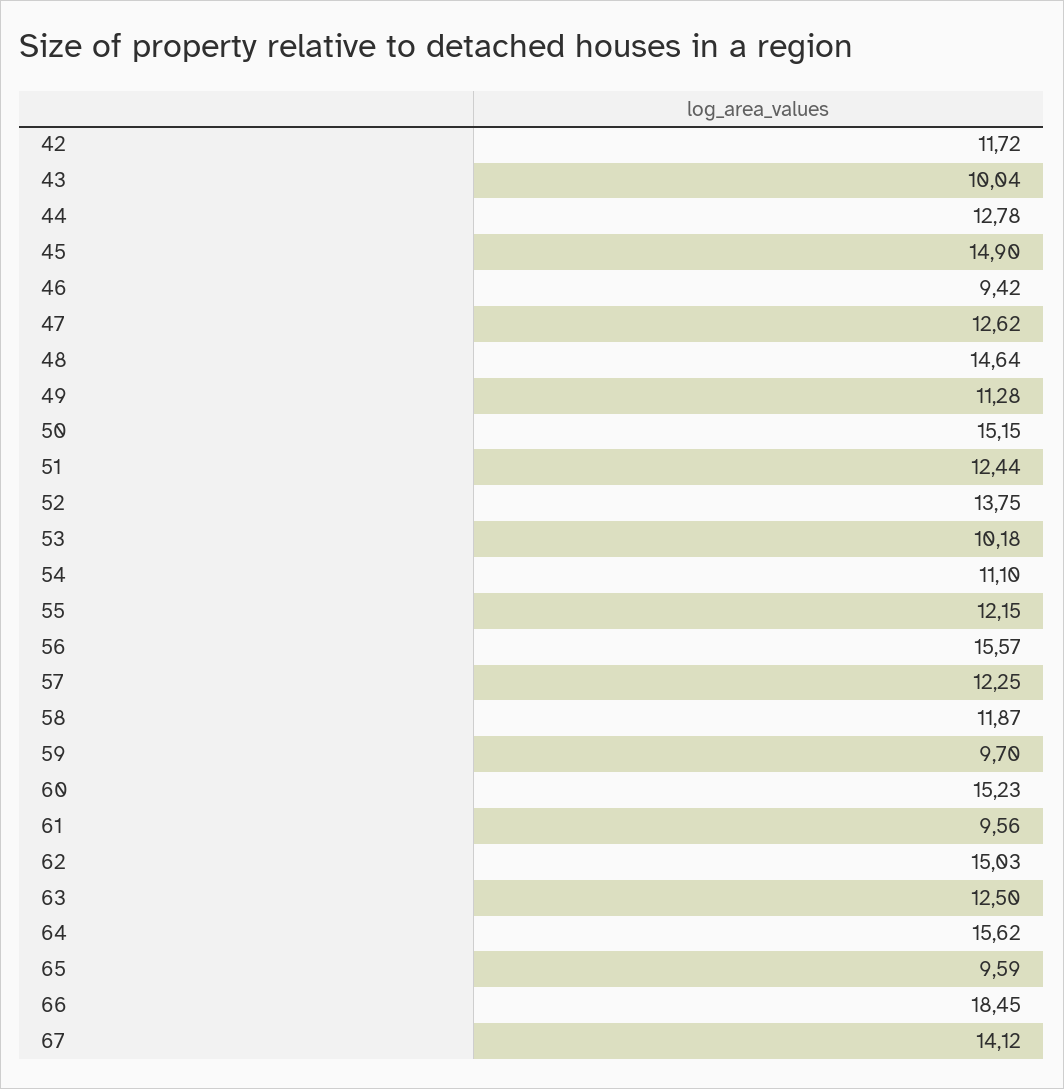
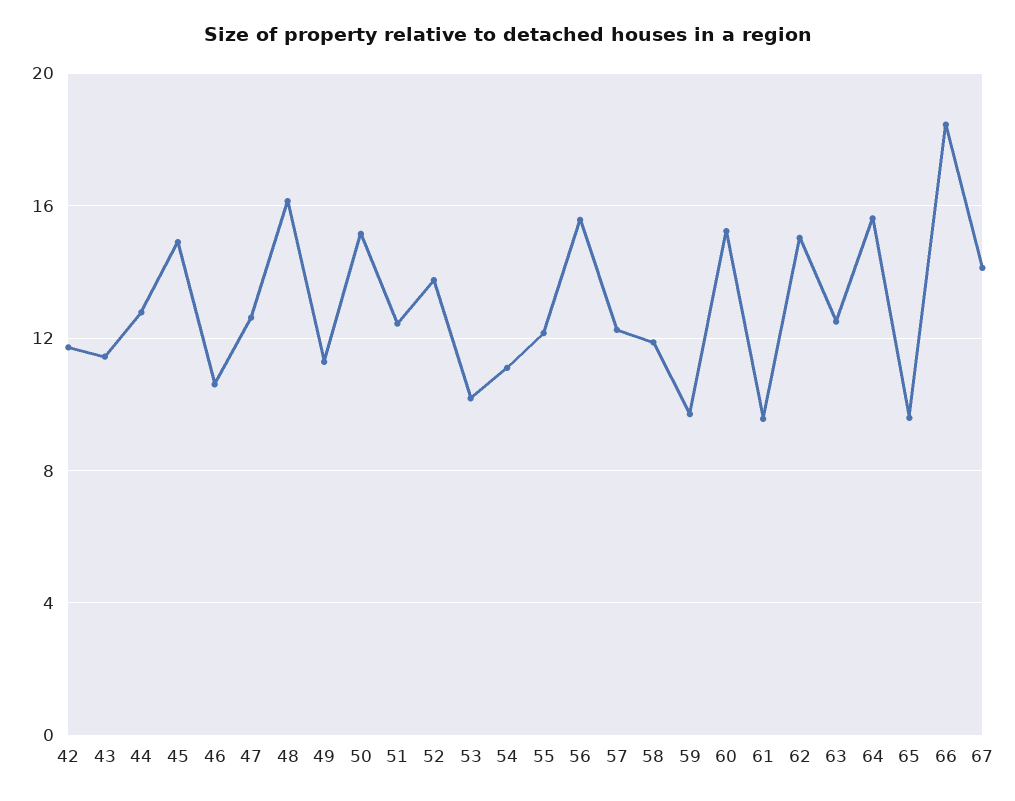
  {
    "42": 11.72,
-   "43": 10.04,
+   "43": 11.5,
    "44": 12.78,
    "45": 14.9,
-   "46": 9.42,
+   "46": 10.5,
    "47": 12.62,
-   "48": 14.64,
+   "48": 16,
    "49": 11.28,
    "50": 15.15,
    "51": 12.44,
    "52": 13.75,
    "53": 10.18,
    "54": 11.1,
    "55": 12.15,
    "56": 15.57,
    "57": 12.25,
    "58": 11.87,
    "59": 9.7,
    "60": 15.23,
    "61": 9.56,
    "62": 15.03,
    "63": 12.5,
    "64": 15.62,
    "65": 9.59,
    "66": 18.45,
    "67": 14.12
  }

